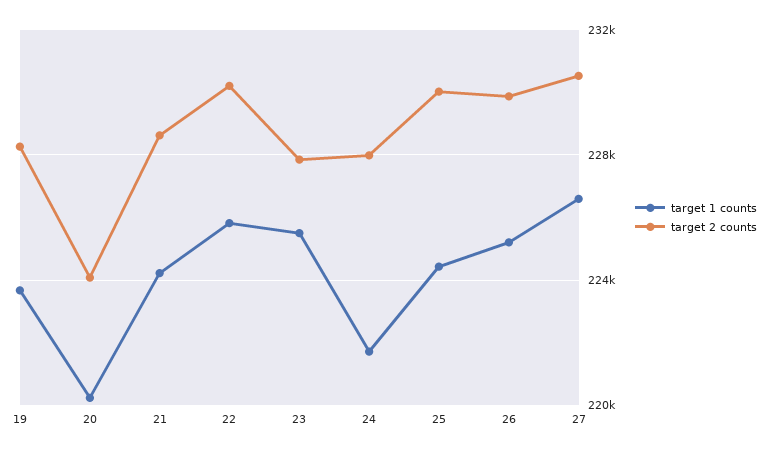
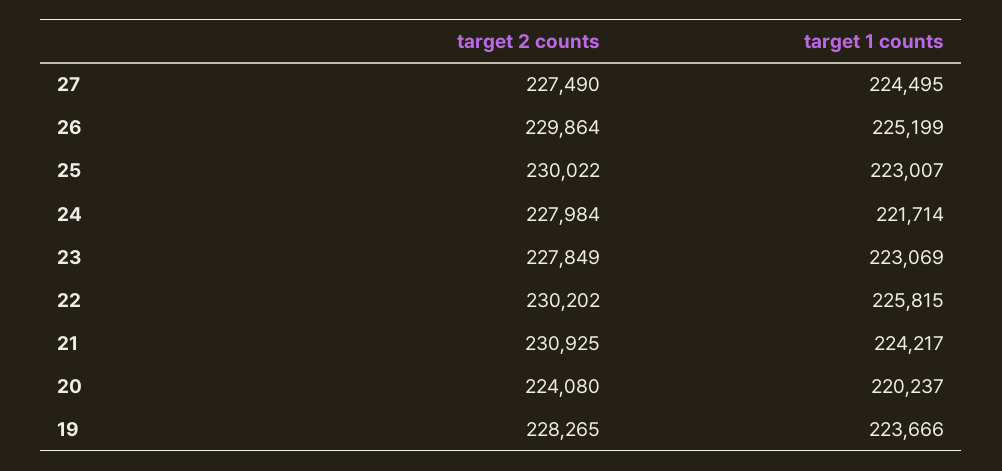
  {
    "target 1 counts": {
      "19": 223666,
      "20": 220237,
      "21": 224217,
      "22": 225815,
-     "23": 225500,
+     "23": 223069,
      "24": 221714,
-     "25": 224500,
+     "25": 223007,
      "26": 225199,
-     "27": 226500
+     "27": 224495
    },
    "target 2 counts": {
      "19": 228265,
      "20": 224080,
-     "21": 228500,
+     "21": 230925,
      "22": 230202,
      "23": 227849,
      "24": 227984,
      "25": 230022,
      "26": 229864,
-     "27": 230500
+     "27": 227490
    }
  }

